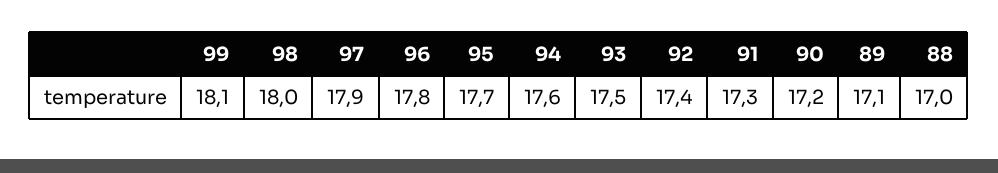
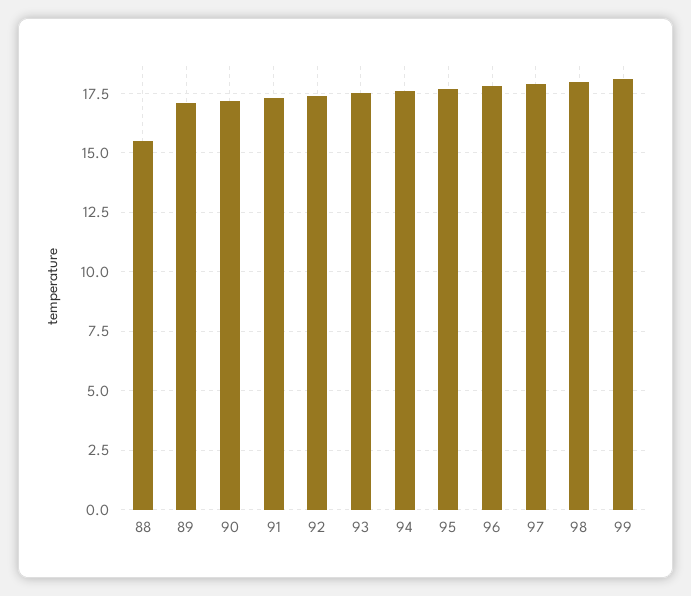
  {
    "99": 18.1,
    "98": 18,
    "97": 17.9,
    "96": 17.8,
    "95": 17.7,
    "94": 17.6,
    "93": 17.5,
    "92": 17.4,
    "91": 17.3,
    "90": 17.2,
    "89": 17.1,
-   "88": 17
+   "88": 15.5
  }

